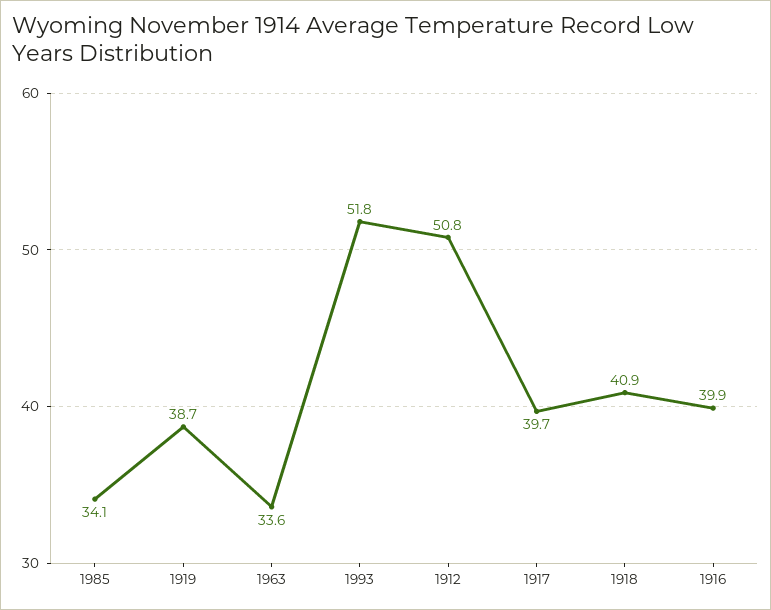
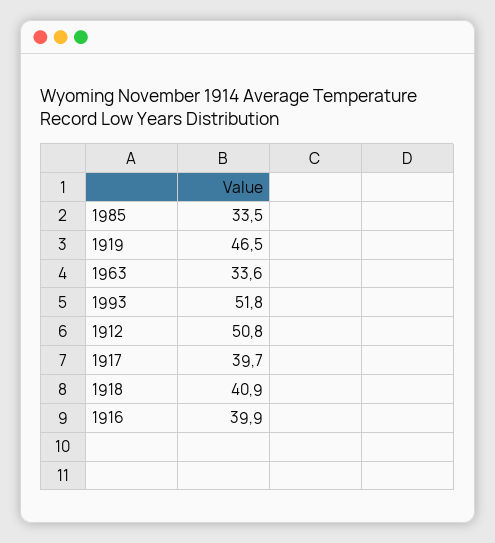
  {
-   "1985": 34.1,
+   "1985": 33.5,
-   "1919": 38.7,
+   "1919": 46.5,
    "1963": 33.6,
    "1993": 51.8,
    "1912": 50.8,
    "1917": 39.7,
    "1918": 40.9,
    "1916": 39.9
  }

